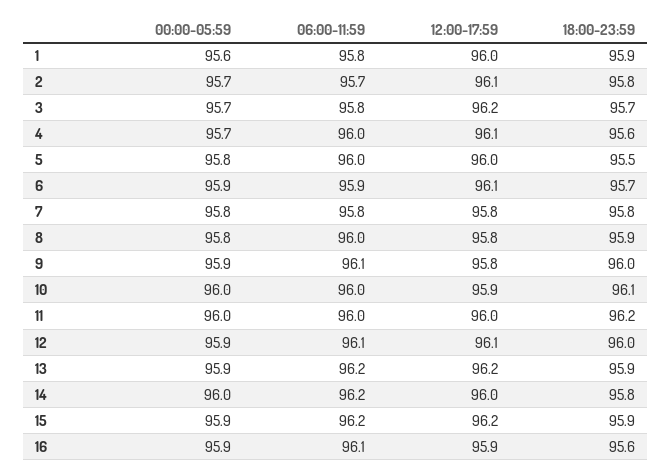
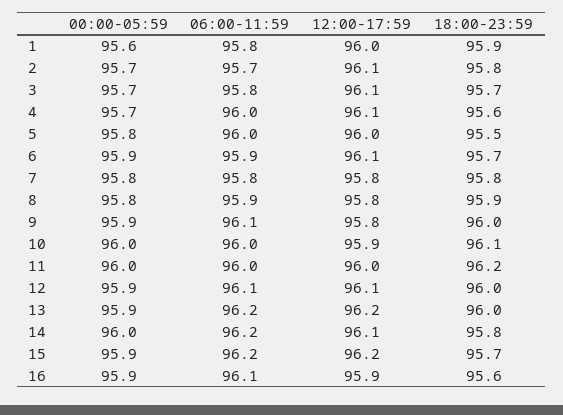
  {
    "00:00-05:59": {
      "1": 95.6,
      "2": 95.7,
      "3": 95.7,
      "4": 95.7,
      "5": 95.8,
      "6": 95.9,
      "7": 95.8,
      "8": 95.8,
      "9": 95.9,
      "10": 96,
      "11": 96,
      "12": 95.9,
      "13": 95.9,
      "14": 96,
      "15": 95.9,
      "16": 95.9
    },
    "06:00-11:59": {
      "1": 95.8,
      "2": 95.7,
      "3": 95.8,
      "4": 96,
      "5": 96,
      "6": 95.9,
      "7": 95.8,
-     "8": 96,
+     "8": 95.9,
      "9": 96.1,
      "10": 96,
      "11": 96,
      "12": 96.1,
      "13": 96.2,
      "14": 96.2,
      "15": 96.2,
      "16": 96.1
    },
    "12:00-17:59": {
      "1": 96,
      "2": 96.1,
-     "3": 96.2,
+     "3": 96.1,
      "4": 96.1,
      "5": 96,
      "6": 96.1,
      "7": 95.8,
      "8": 95.8,
      "9": 95.8,
      "10": 95.9,
      "11": 96,
      "12": 96.1,
      "13": 96.2,
-     "14": 96,
+     "14": 96.1,
      "15": 96.2,
      "16": 95.9
    },
    "18:00-23:59": {
      "1": 95.9,
      "2": 95.8,
      "3": 95.7,
      "4": 95.6,
      "5": 95.5,
      "6": 95.7,
      "7": 95.8,
      "8": 95.9,
      "9": 96,
      "10": 96.1,
      "11": 96.2,
      "12": 96,
-     "13": 95.9,
+     "13": 96,
      "14": 95.8,
-     "15": 95.9,
+     "15": 95.7,
      "16": 95.6
    }
  }

